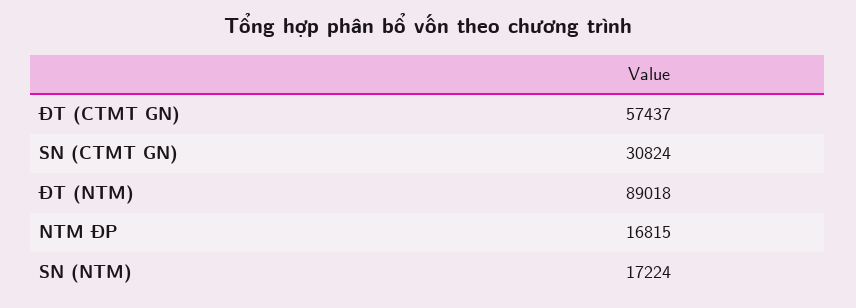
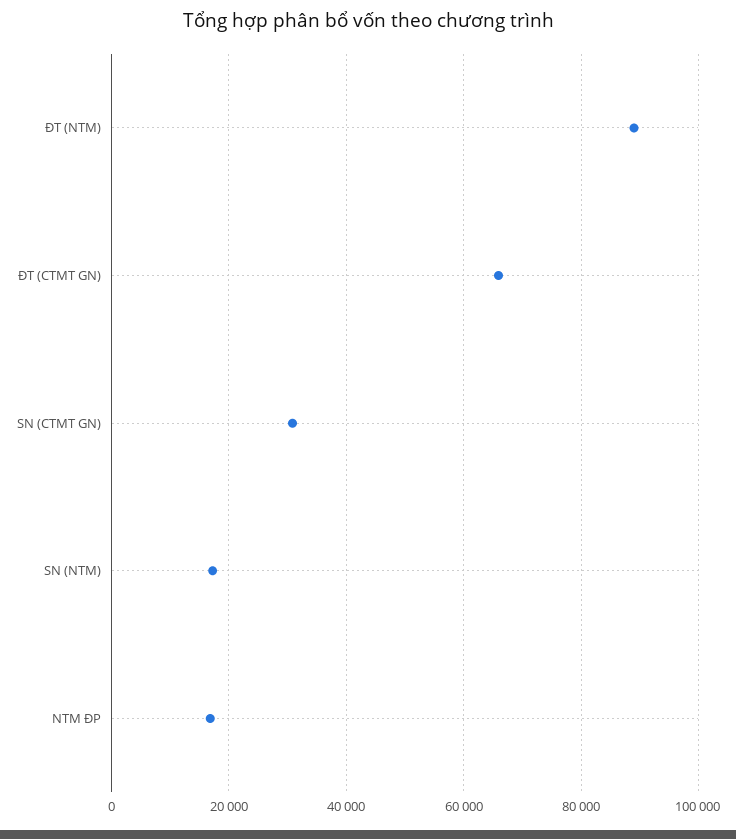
  {
-   "ĐT (CTMT GN)": 57437,
+   "ĐT (CTMT GN)": 66000,
    "SN (CTMT GN)": 30824,
    "ĐT (NTM)": 89018,
    "NTM ĐP": 16815,
    "SN (NTM)": 17224
  }

